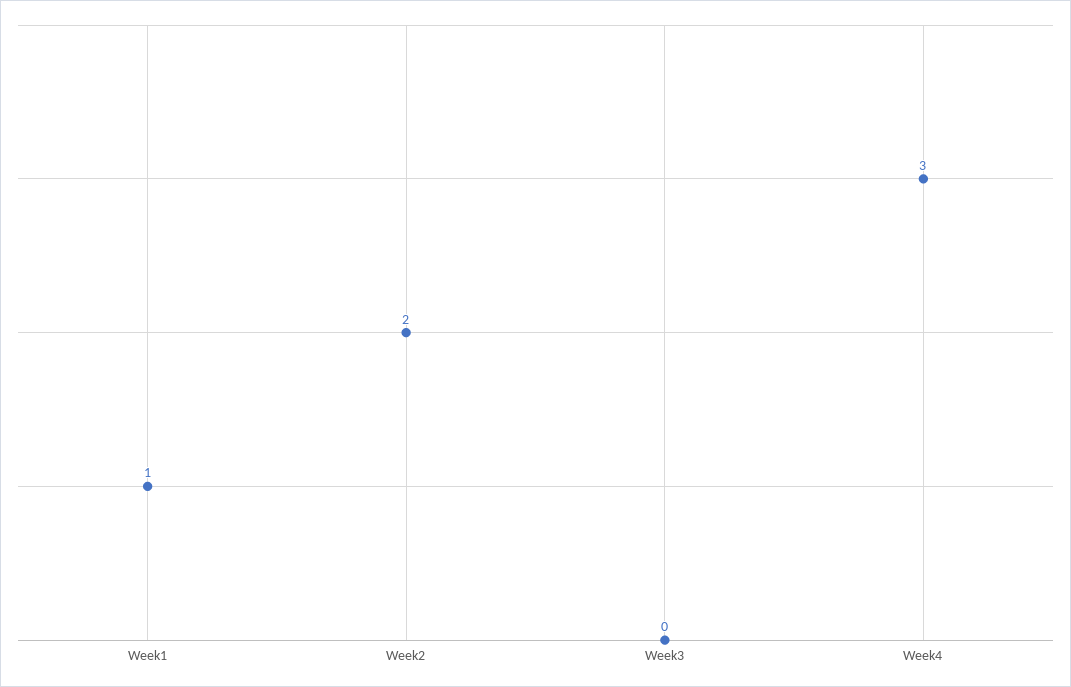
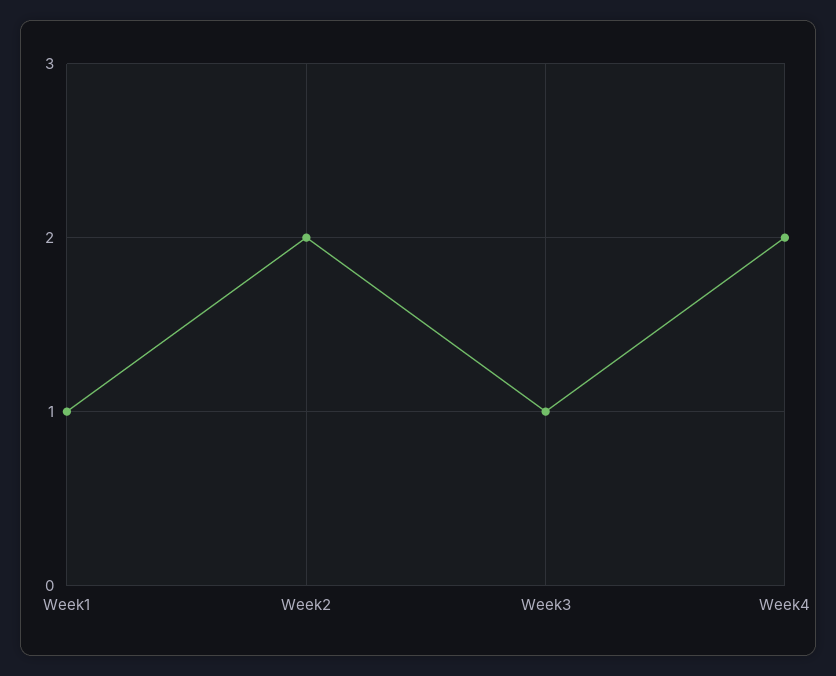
  {
    "Week1": 1,
    "Week2": 2,
-   "Week3": 0,
+   "Week3": 1,
-   "Week4": 3
+   "Week4": 2
  }

